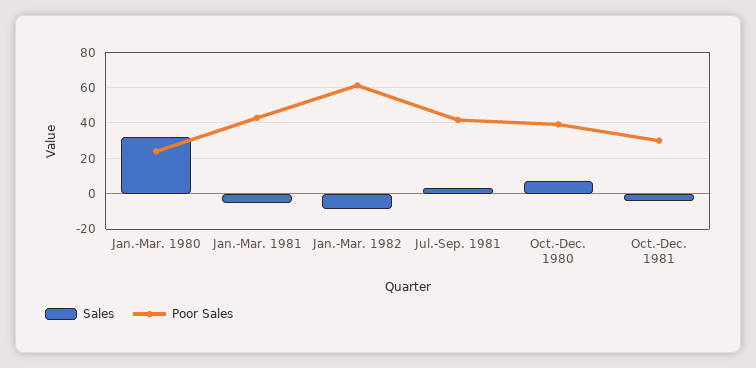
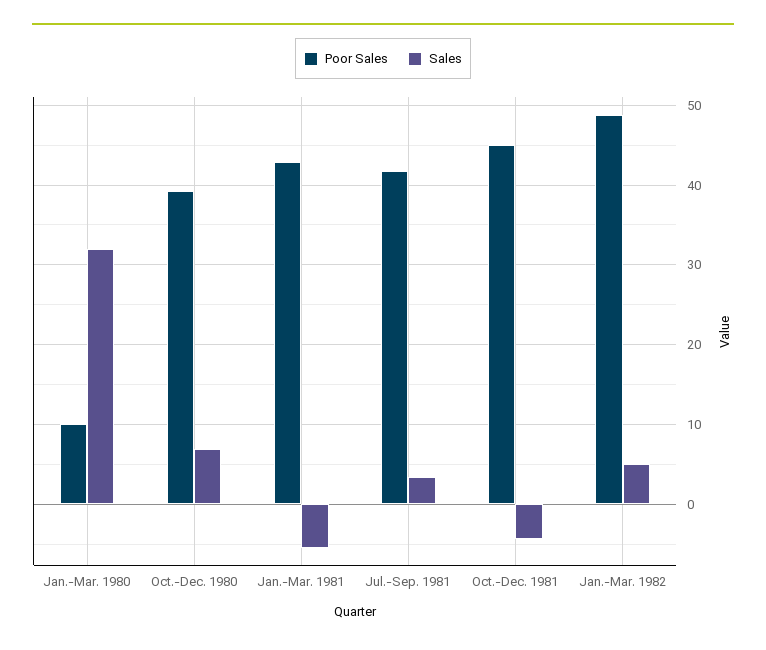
  {
    "Sales": {
      "Jan.-Mar. 1980": 32,
      "Jan.-Mar. 1981": -6,
-     "Jan.-Mar. 1982": -10,
+     "Jan.-Mar. 1982": 5,
      "Jul.-Sep. 1981": 3,
      "Oct.-Dec. 1980": 7,
      "Oct.-Dec. 1981": -4
    },
    "Poor Sales": {
-     "Jan.-Mar. 1980": 25,
+     "Jan.-Mar. 1980": 10,
      "Jan.-Mar. 1981": 43,
-     "Jan.-Mar. 1982": 60,
+     "Jan.-Mar. 1982": 49,
      "Jul.-Sep. 1981": 42,
      "Oct.-Dec. 1980": 39,
-     "Oct.-Dec. 1981": 30
+     "Oct.-Dec. 1981": 45
    }
  }

